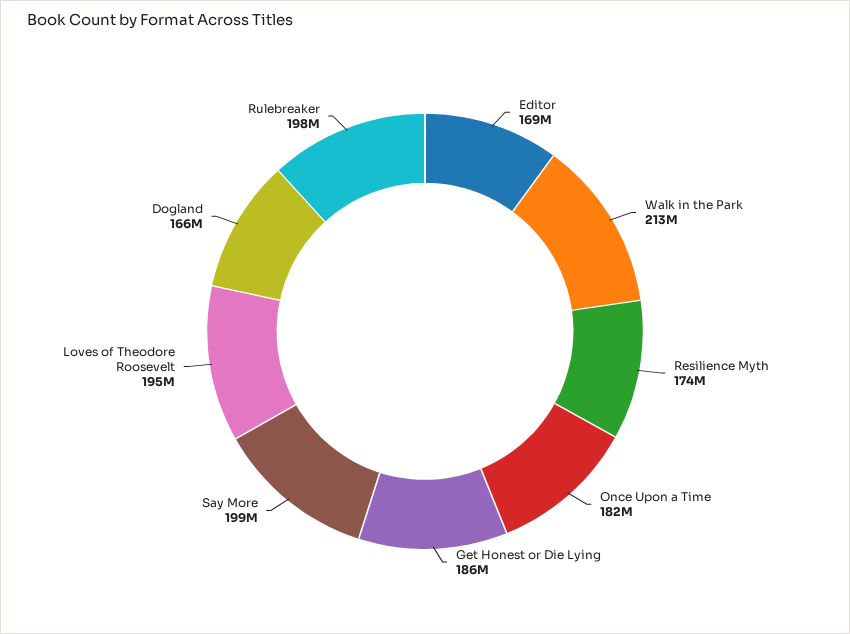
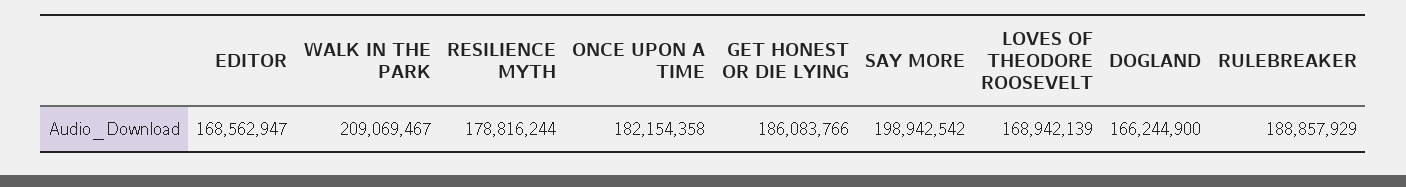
  {
    "Editor": 168562947,
-   "Walk in the Park": 213000000,
+   "Walk in the Park": 209069467,
-   "Resilience Myth": 174000000,
+   "Resilience Myth": 178816244,
    "Once Upon a Time": 182154358,
    "Get Honest or Die Lying": 186083766,
    "Say More": 198942542,
-   "Loves of Theodore Roosevelt": 195000000,
+   "Loves of Theodore Roosevelt": 168942139,
    "Dogland": 166244900,
-   "Rulebreaker": 198000000
+   "Rulebreaker": 188857929
  }

